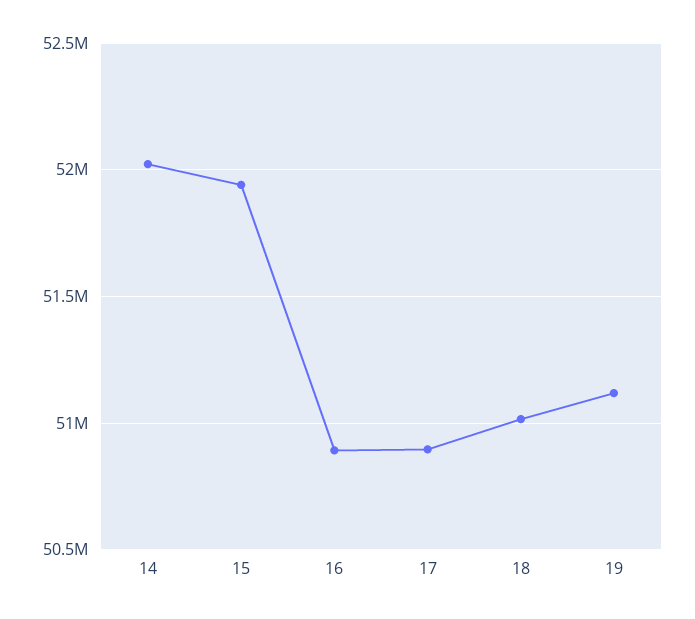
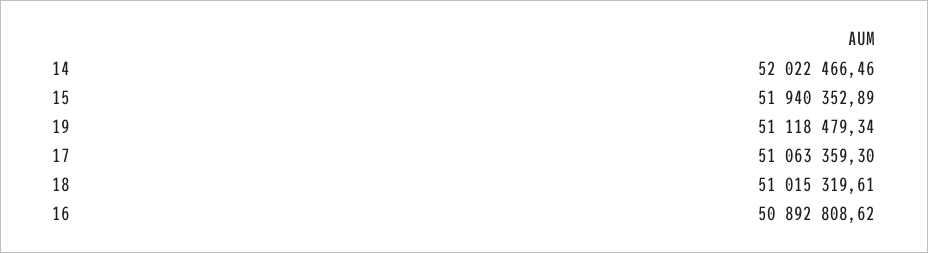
  {
    "14": 52022466.46,
    "15": 51940352.89,
    "16": 50892808.62,
-   "17": 50900000,
+   "17": 51063359.3,
    "18": 51015319.61,
    "19": 51118479.34
  }

